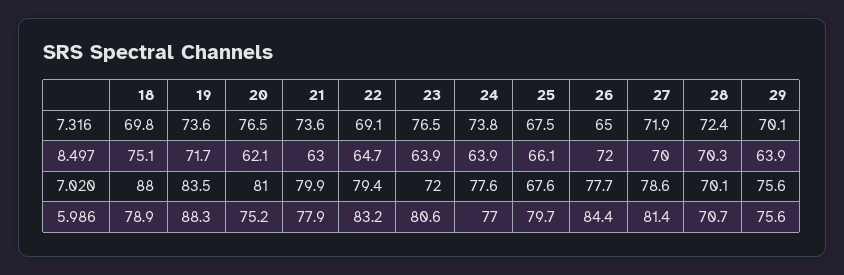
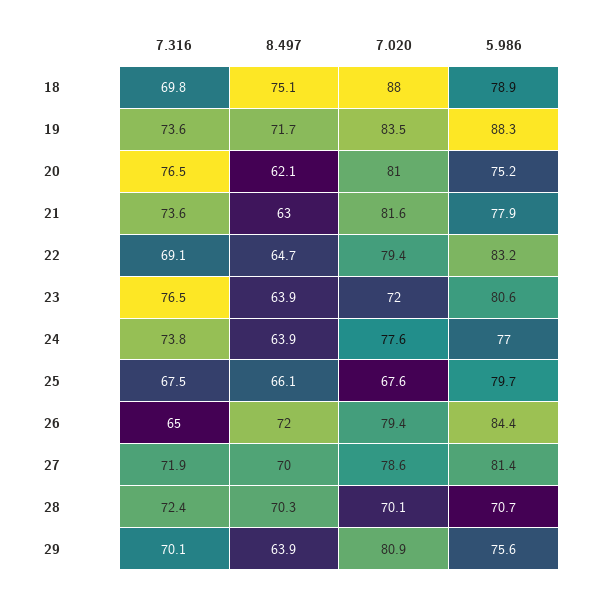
  {
    "18": {
      "7.316": 69.8,
      "8.497": 75.1,
      "7.020": 88,
      "5.986": 78.9
    },
    "19": {
      "7.316": 73.6,
      "8.497": 71.7,
      "7.020": 83.5,
      "5.986": 88.3
    },
    "20": {
      "7.316": 76.5,
      "8.497": 62.1,
      "7.020": 81,
      "5.986": 75.2
    },
    "21": {
      "7.316": 73.6,
      "8.497": 63,
-     "7.020": 79.9,
+     "7.020": 81.6,
      "5.986": 77.9
    },
    "22": {
      "7.316": 69.1,
      "8.497": 64.7,
      "7.020": 79.4,
      "5.986": 83.2
    },
    "23": {
      "7.316": 76.5,
      "8.497": 63.9,
      "7.020": 72,
      "5.986": 80.6
    },
    "24": {
      "7.316": 73.8,
      "8.497": 63.9,
      "7.020": 77.6,
      "5.986": 77
    },
    "25": {
      "7.316": 67.5,
      "8.497": 66.1,
      "7.020": 67.6,
      "5.986": 79.7
    },
    "26": {
      "7.316": 65,
      "8.497": 72,
-     "7.020": 77.7,
+     "7.020": 79.4,
      "5.986": 84.4
    },
    "27": {
      "7.316": 71.9,
      "8.497": 70,
      "7.020": 78.6,
      "5.986": 81.4
    },
    "28": {
      "7.316": 72.4,
      "8.497": 70.3,
      "7.020": 70.1,
      "5.986": 70.7
    },
    "29": {
      "7.316": 70.1,
      "8.497": 63.9,
-     "7.020": 75.6,
+     "7.020": 80.9,
      "5.986": 75.6
    }
  }

